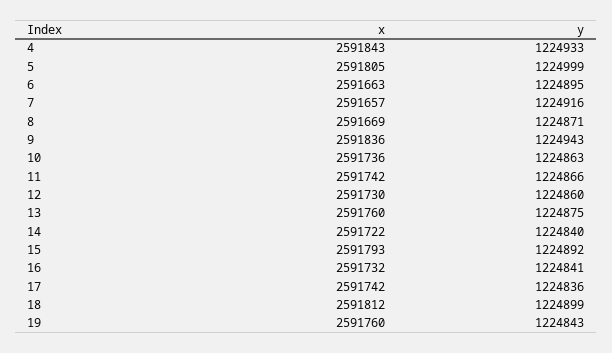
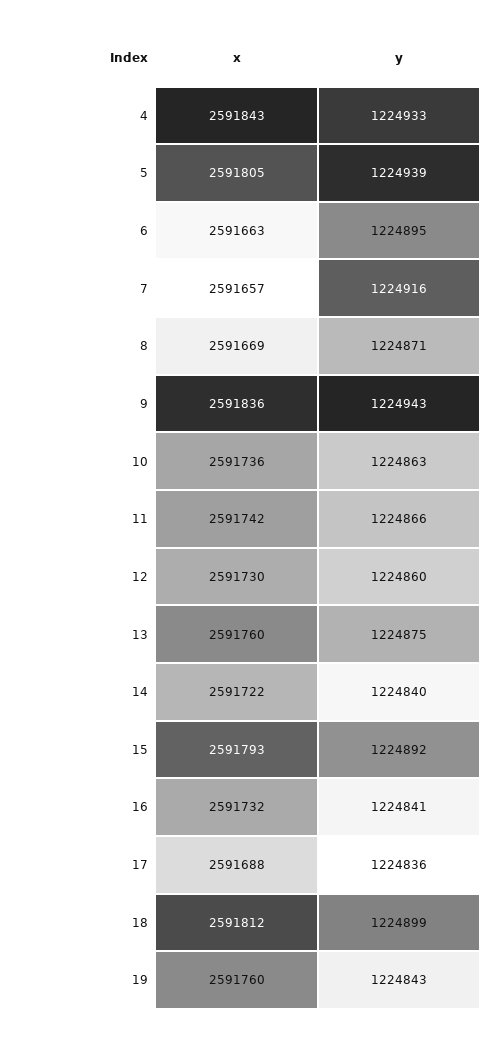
  {
    "x": {
      "4": 2591843,
      "5": 2591805,
      "6": 2591663,
      "7": 2591657,
      "8": 2591669,
      "9": 2591836,
      "10": 2591736,
      "11": 2591742,
      "12": 2591730,
      "13": 2591760,
      "14": 2591722,
      "15": 2591793,
      "16": 2591732,
-     "17": 2591742,
+     "17": 2591688,
      "18": 2591812,
      "19": 2591760
    },
    "y": {
      "4": 1224933,
-     "5": 1224999,
+     "5": 1224939,
      "6": 1224895,
      "7": 1224916,
      "8": 1224871,
      "9": 1224943,
      "10": 1224863,
      "11": 1224866,
      "12": 1224860,
      "13": 1224875,
      "14": 1224840,
      "15": 1224892,
      "16": 1224841,
      "17": 1224836,
      "18": 1224899,
      "19": 1224843
    }
  }

